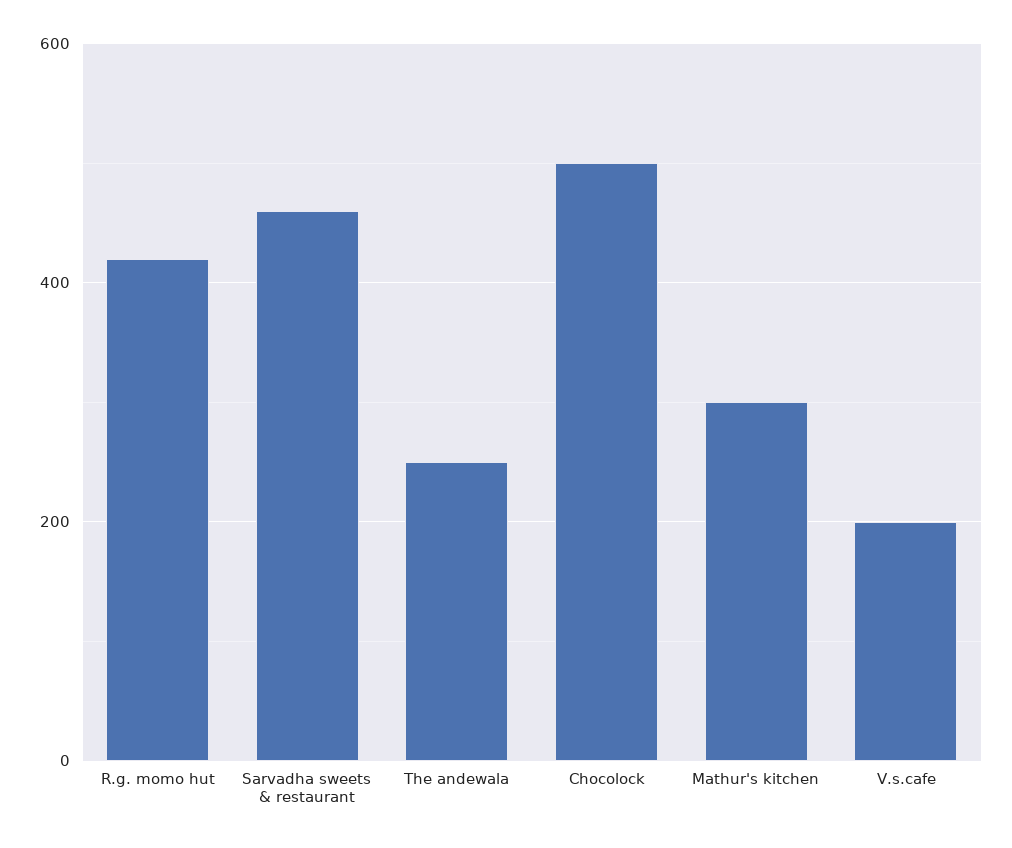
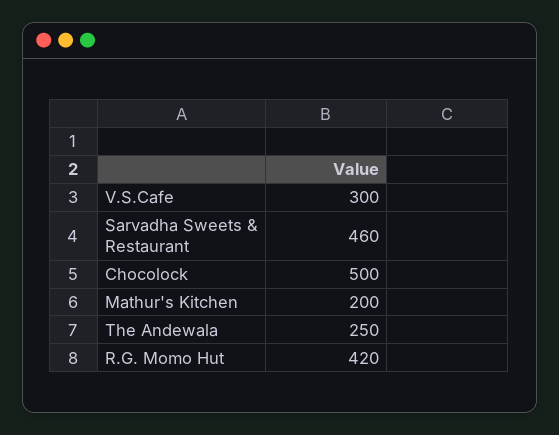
  {
    "R.g. momo hut": 420,
    "Sarvadha sweets & restaurant": 460,
    "The andewala": 250,
    "Chocolock": 500,
-   "Mathur's kitchen": 300,
+   "Mathur's kitchen": 200,
-   "V.s.cafe": 200
+   "V.s.cafe": 300
  }

